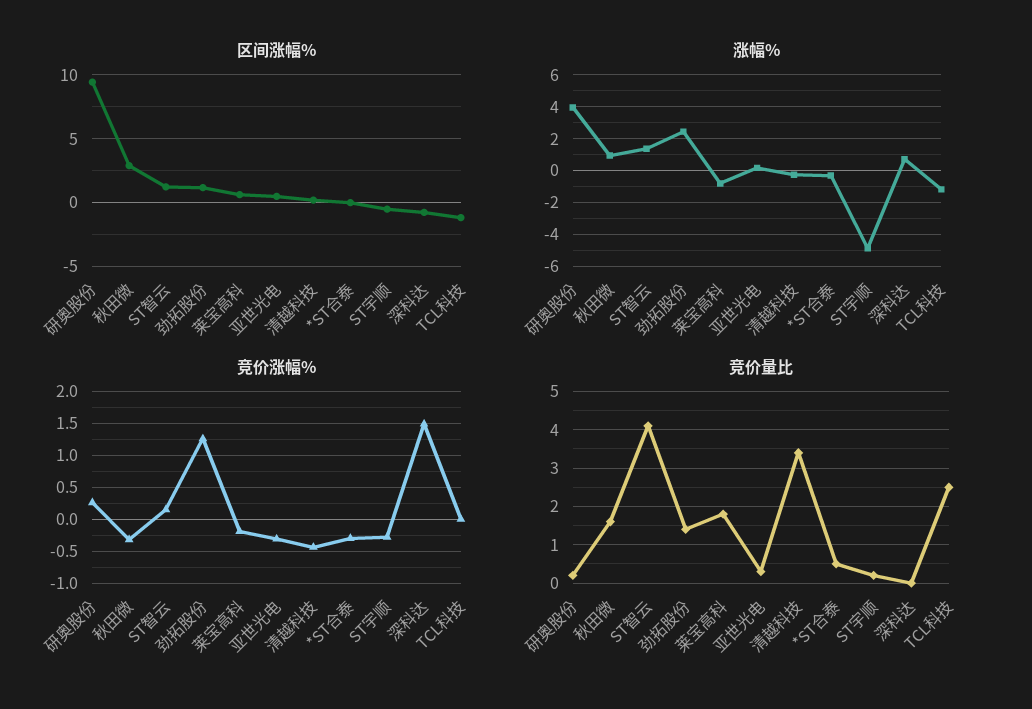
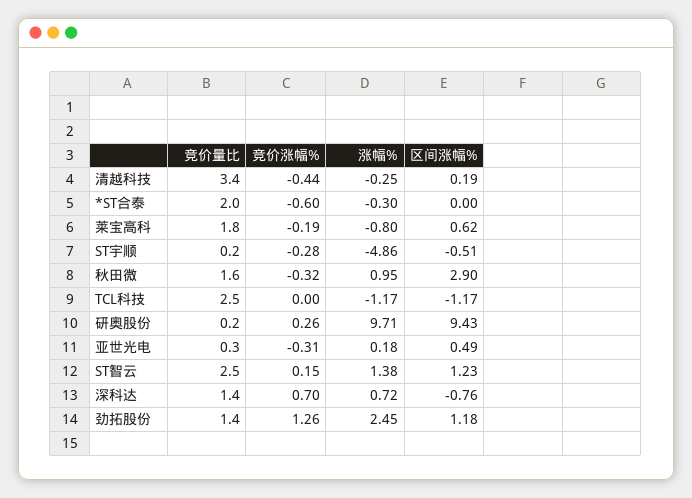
  {
    "区间涨幅%": {
      "研奥股份": 9.43,
      "秋田微": 2.9,
      "ST智云": 1.23,
      "劲拓股份": 1.18,
      "莱宝高科": 0.62,
      "亚世光电": 0.49,
      "清越科技": 0.19,
      "*ST合泰": 0,
      "ST宇顺": -0.51,
      "深科达": -0.76,
      "TCL科技": -1.17
    },
    "涨幅%": {
-     "研奥股份": 4,
+     "研奥股份": 9.71,
      "秋田微": 0.95,
      "ST智云": 1.38,
      "劲拓股份": 2.45,
      "莱宝高科": -0.8,
      "亚世光电": 0.18,
      "清越科技": -0.25,
      "*ST合泰": -0.3,
      "ST宇顺": -4.86,
      "深科达": 0.72,
      "TCL科技": -1.17
    },
    "竞价涨幅%": {
      "研奥股份": 0.26,
      "秋田微": -0.32,
      "ST智云": 0.15,
      "劲拓股份": 1.26,
      "莱宝高科": -0.19,
      "亚世光电": -0.31,
      "清越科技": -0.44,
-     "*ST合泰": -0.3,
+     "*ST合泰": -0.6,
      "ST宇顺": -0.28,
-     "深科达": 1.5,
+     "深科达": 0.7,
      "TCL科技": 0
    },
    "竞价量比": {
      "研奥股份": 0.2,
      "秋田微": 1.6,
-     "ST智云": 4,
+     "ST智云": 2.5,
      "劲拓股份": 1.4,
      "莱宝高科": 1.8,
      "亚世光电": 0.3,
      "清越科技": 3.4,
-     "*ST合泰": 0.5,
+     "*ST合泰": 2,
      "ST宇顺": 0.2,
-     "深科达": 0,
+     "深科达": 1.4,
      "TCL科技": 2.5
    }
  }

